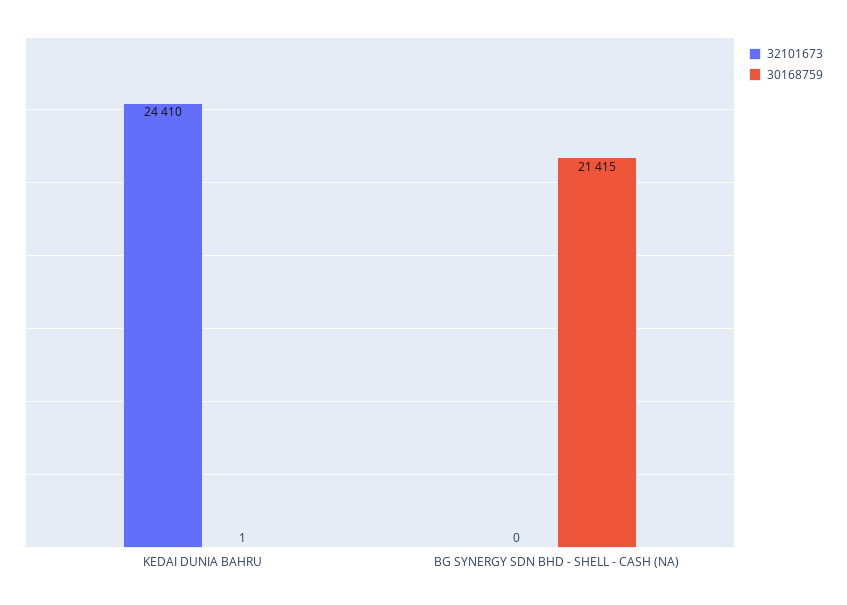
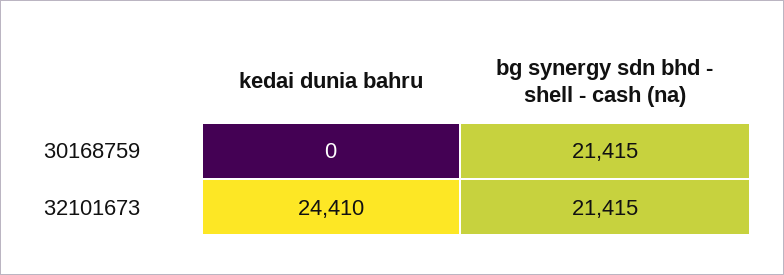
  {
    "32101673": {
      "KEDAI DUNIA BAHRU": 24410,
-     "BG SYNERGY SDN BHD - SHELL - CASH (NA)": 0
+     "BG SYNERGY SDN BHD - SHELL - CASH (NA)": 21415
    },
    "30168759": {
-     "KEDAI DUNIA BAHRU": 1,
+     "KEDAI DUNIA BAHRU": 0,
      "BG SYNERGY SDN BHD - SHELL - CASH (NA)": 21415
    }
  }

